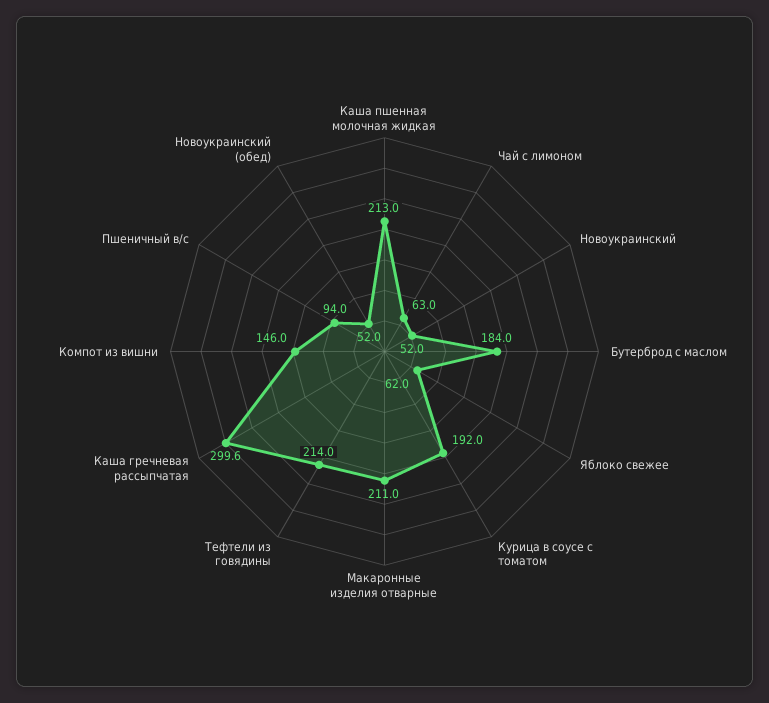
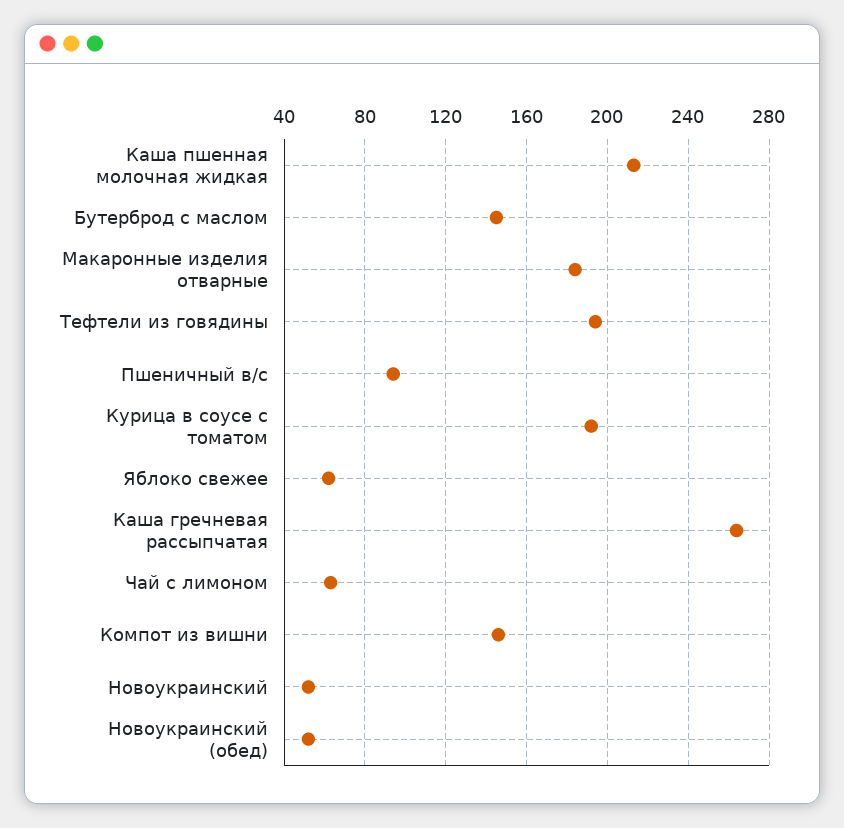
  {
    "Каша пшенная молочная жидкая": 213,
    "Чай с лимоном": 63,
    "Новоукраинский": 52,
-   "Бутерброд с маслом": 184,
+   "Бутерброд с маслом": 145,
    "Яблоко свежее": 62,
    "Курица в соусе с томатом": 192,
-   "Макаронные изделия отварные": 211,
+   "Макаронные изделия отварные": 185,
-   "Тефтели из говядины": 214,
+   "Тефтели из говядины": 195,
-   "Каша гречневая рассыпчатая": 299.6,
+   "Каша гречневая рассыпчатая": 265,
    "Компот из вишни": 146,
    "Пшеничный в/с": 94,
    "Новоукраинский (обед)": 52
  }

